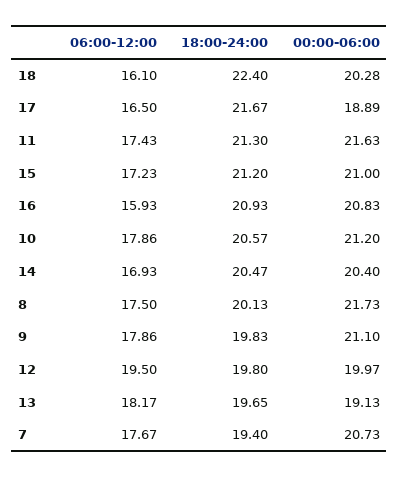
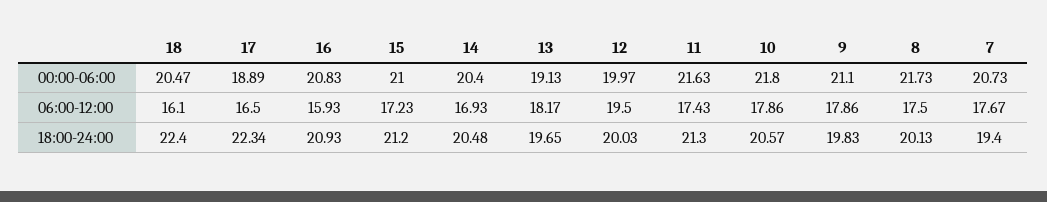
  {
    "06:00-12:00": {
      "18": 16.1,
      "17": 16.5,
      "11": 17.43,
      "15": 17.23,
      "16": 15.93,
      "10": 17.86,
      "14": 16.93,
      "8": 17.5,
      "9": 17.86,
      "12": 19.5,
      "13": 18.17,
      "7": 17.67
    },
    "18:00-24:00": {
      "18": 22.4,
-     "17": 21.67,
+     "17": 22.34,
      "11": 21.3,
      "15": 21.2,
      "16": 20.93,
      "10": 20.57,
-     "14": 20.47,
+     "14": 20.48,
      "8": 20.13,
      "9": 19.83,
-     "12": 19.8,
+     "12": 20.03,
      "13": 19.65,
      "7": 19.4
    },
    "00:00-06:00": {
-     "18": 20.28,
+     "18": 20.47,
      "17": 18.89,
      "11": 21.63,
      "15": 21,
      "16": 20.83,
-     "10": 21.2,
+     "10": 21.8,
      "14": 20.4,
      "8": 21.73,
      "9": 21.1,
      "12": 19.97,
      "13": 19.13,
      "7": 20.73
    }
  }

